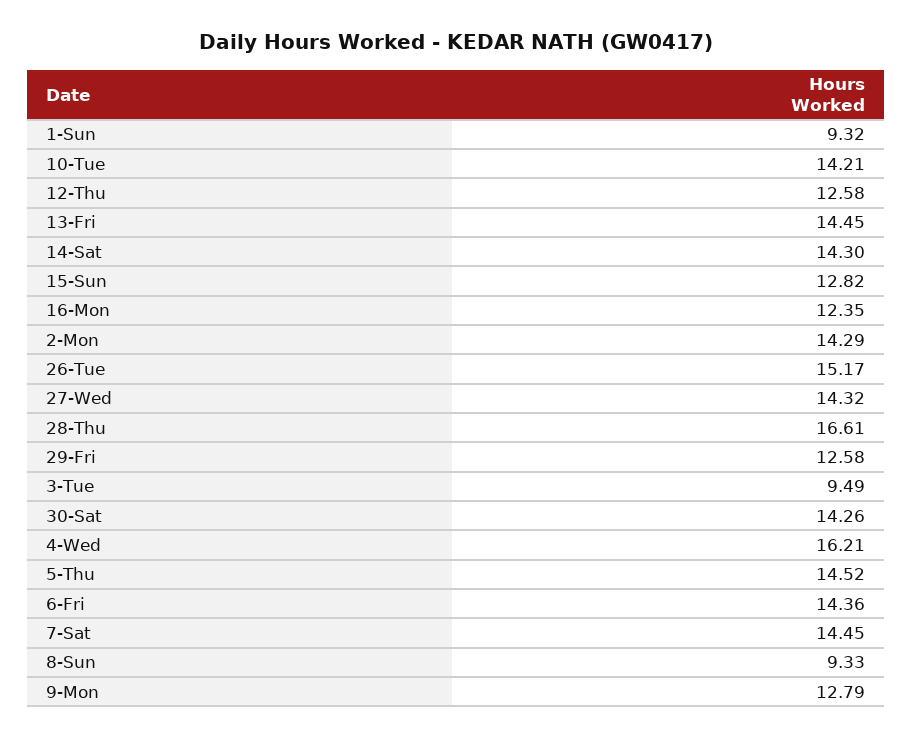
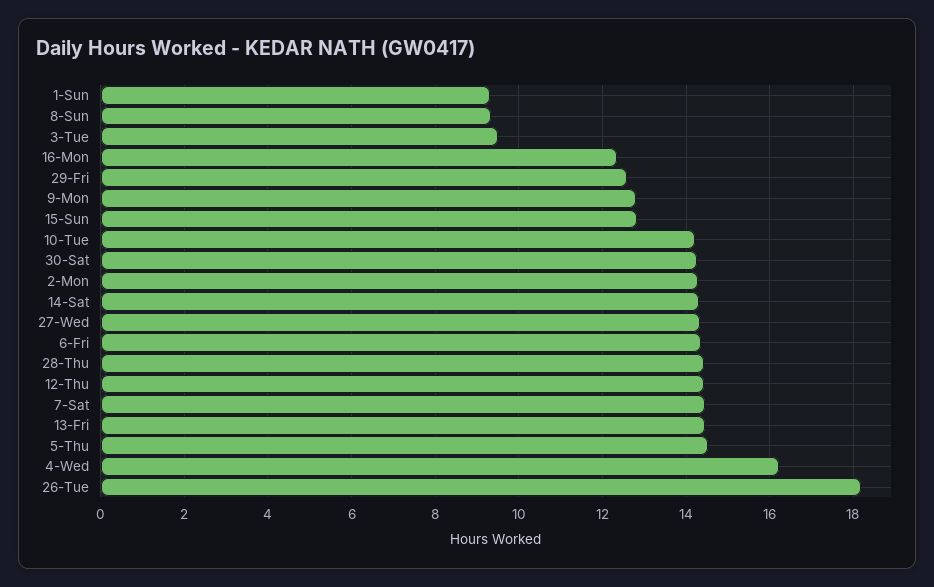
  {
    "1-Sun": 9.32,
    "10-Tue": 14.21,
-   "12-Thu": 12.58,
+   "12-Thu": 14.4,
    "13-Fri": 14.45,
    "14-Sat": 14.3,
    "15-Sun": 12.82,
    "16-Mon": 12.35,
    "2-Mon": 14.29,
-   "26-Tue": 15.17,
+   "26-Tue": 18.2,
    "27-Wed": 14.32,
-   "28-Thu": 16.61,
+   "28-Thu": 14.4,
    "29-Fri": 12.58,
    "3-Tue": 9.49,
    "30-Sat": 14.26,
    "4-Wed": 16.21,
    "5-Thu": 14.52,
    "6-Fri": 14.36,
    "7-Sat": 14.45,
    "8-Sun": 9.33,
    "9-Mon": 12.79
  }

